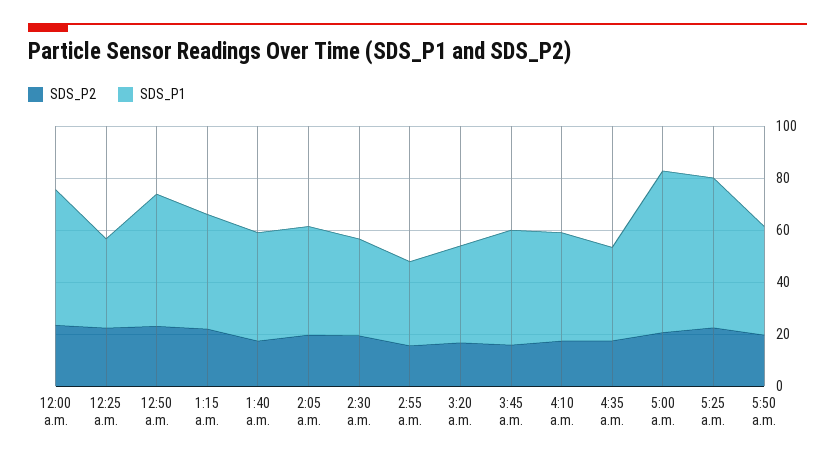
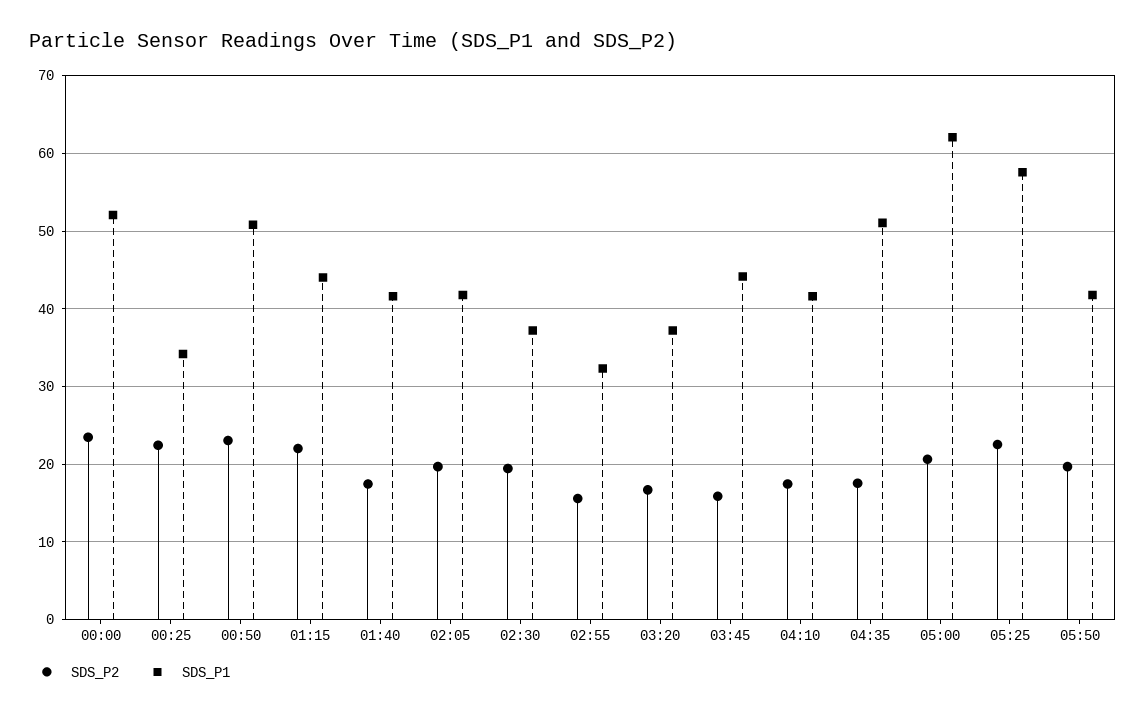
  {
    "SDS_P2": {
      "12:00 a.m.": 23,
      "12:25 a.m.": 22,
      "12:50 a.m.": 23,
      "1:15 a.m.": 22,
      "1:40 a.m.": 17,
      "2:05 a.m.": 20,
      "2:30 a.m.": 19,
      "2:55 a.m.": 16,
      "3:20 a.m.": 17,
      "3:45 a.m.": 16,
      "4:10 a.m.": 17,
      "4:35 a.m.": 18,
      "5:00 a.m.": 21,
      "5:25 a.m.": 23,
      "5:50 a.m.": 20
    },
    "SDS_P1": {
      "12:00 a.m.": 52,
      "12:25 a.m.": 34,
      "12:50 a.m.": 51,
      "1:15 a.m.": 44,
      "1:40 a.m.": 42,
      "2:05 a.m.": 42,
      "2:30 a.m.": 37,
      "2:55 a.m.": 32,
      "3:20 a.m.": 37,
      "3:45 a.m.": 44,
      "4:10 a.m.": 42,
-     "4:35 a.m.": 35,
+     "4:35 a.m.": 51,
      "5:00 a.m.": 62,
      "5:25 a.m.": 58,
      "5:50 a.m.": 42
    }
  }

